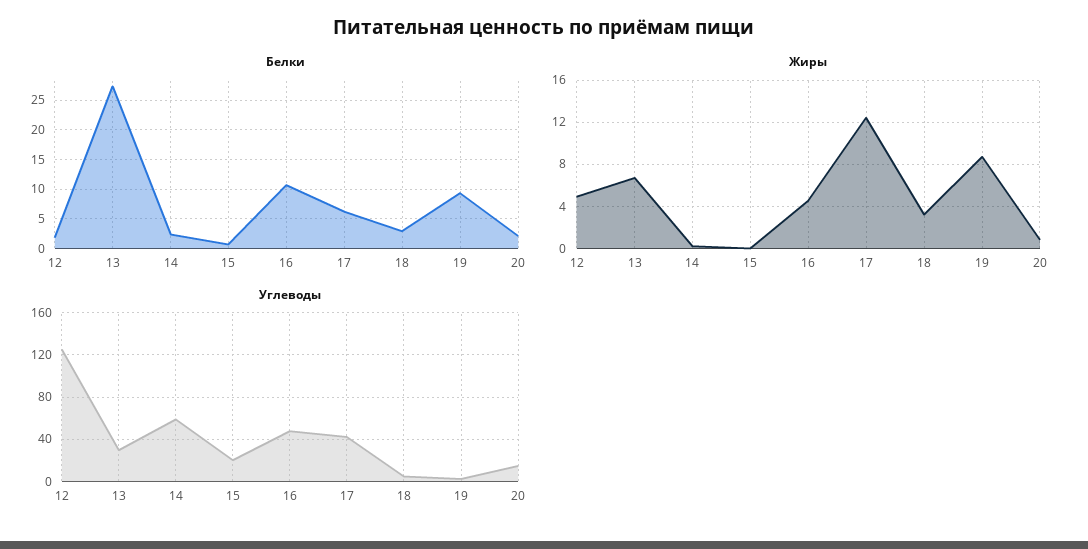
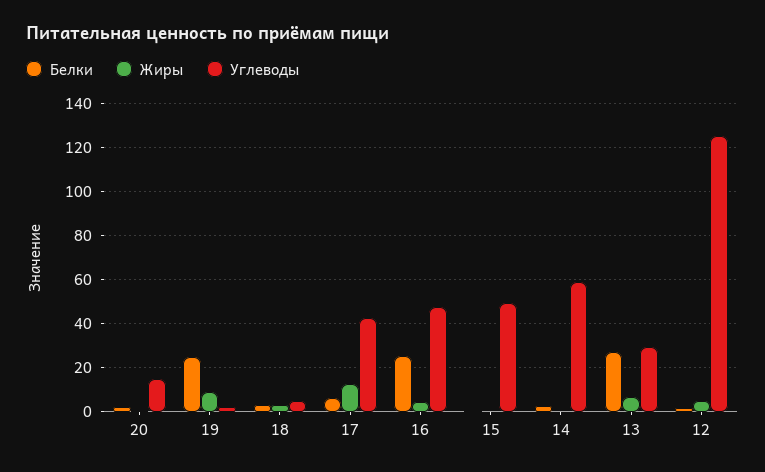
  {
    "Белки": {
      "12": 2.5,
      "13": 27.5,
      "14": 2.5,
      "15": 0,
-     "16": 10,
+     "16": 25,
      "17": 5,
      "18": 2.5,
-     "19": 10,
+     "19": 25,
      "20": 2.5
    },
    "Жиры": {
      "12": 5,
      "13": 7,
      "14": 0,
      "15": 0,
      "16": 5,
      "17": 12,
      "18": 3,
      "19": 9,
      "20": 1
    },
    "Углеводы": {
      "12": 125,
      "13": 30,
      "14": 60,
-     "15": 20,
+     "15": 50,
      "16": 50,
      "17": 40,
      "18": 5,
      "19": 0,
      "20": 15
    }
  }

